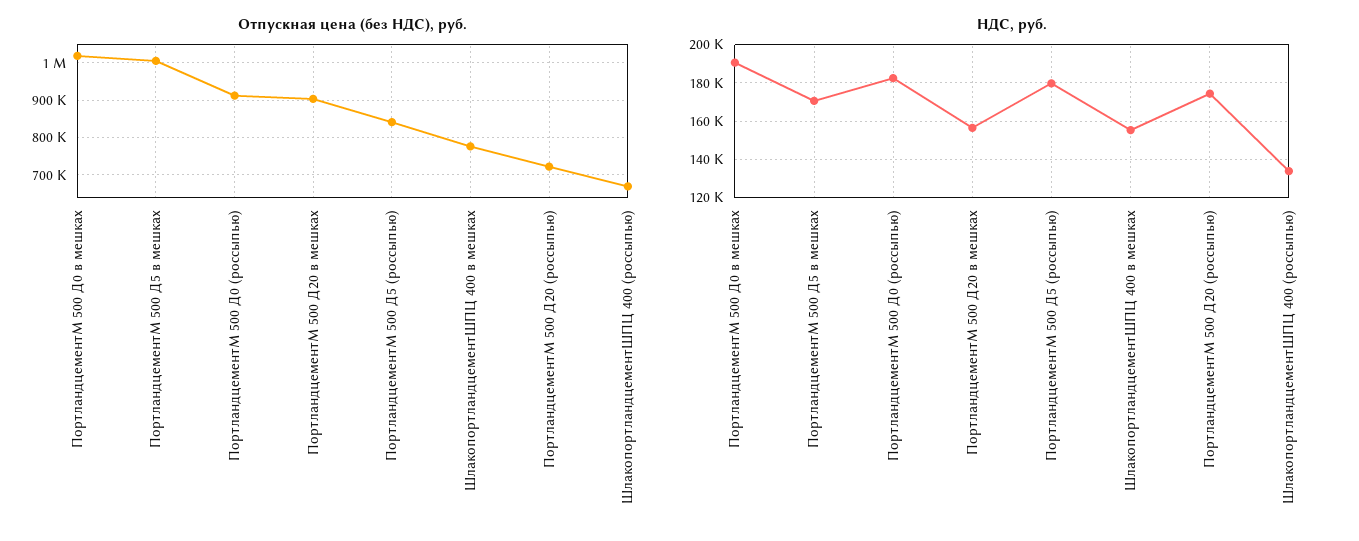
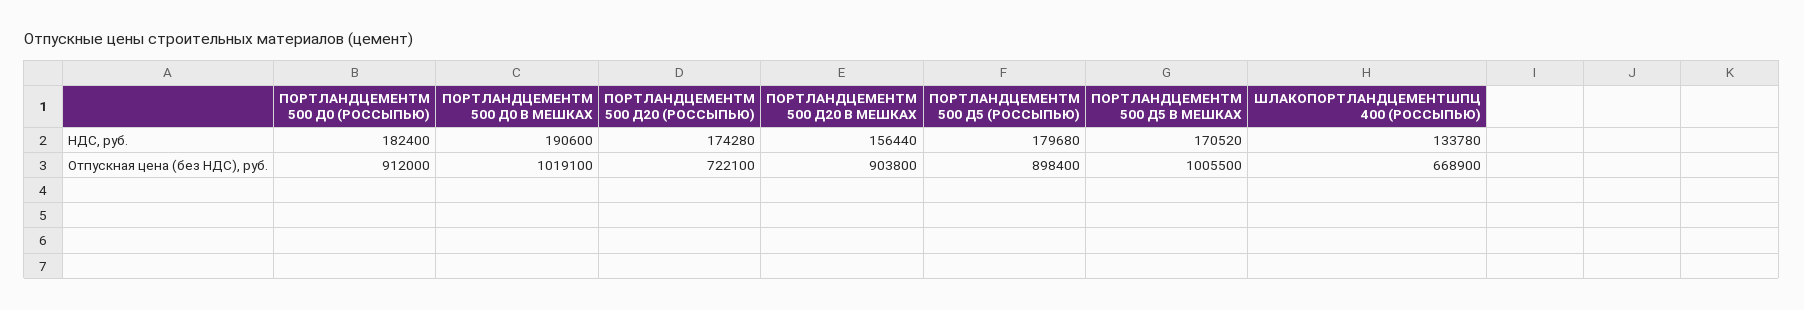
  {
    "Отпускная цена (без НДС), руб.": {
      "ПортландцементМ 500 Д0 в мешках": 1019100,
      "ПортландцементМ 500 Д5 в мешках": 1005500,
      "ПортландцементМ 500 Д0 (россыпью)": 912000,
      "ПортландцементМ 500 Д20 в мешках": 903800,
-     "ПортландцементМ 500 Д5 (россыпью)": 840000,
+     "ПортландцементМ 500 Д5 (россыпью)": 898400,
-     "ШлакопортландцементШПЦ 400 в мешках": 780000,
      "ПортландцементМ 500 Д20 (россыпью)": 722100,
      "ШлакопортландцементШПЦ 400 (россыпью)": 668900
    },
    "НДС, руб.": {
      "ПортландцементМ 500 Д0 в мешках": 190600,
      "ПортландцементМ 500 Д5 в мешках": 170520,
      "ПортландцементМ 500 Д0 (россыпью)": 182400,
      "ПортландцементМ 500 Д20 в мешках": 156440,
      "ПортландцементМ 500 Д5 (россыпью)": 179680,
-     "ШлакопортландцементШПЦ 400 в мешках": 155000,
      "ПортландцементМ 500 Д20 (россыпью)": 174280,
      "ШлакопортландцементШПЦ 400 (россыпью)": 133780
    }
  }

